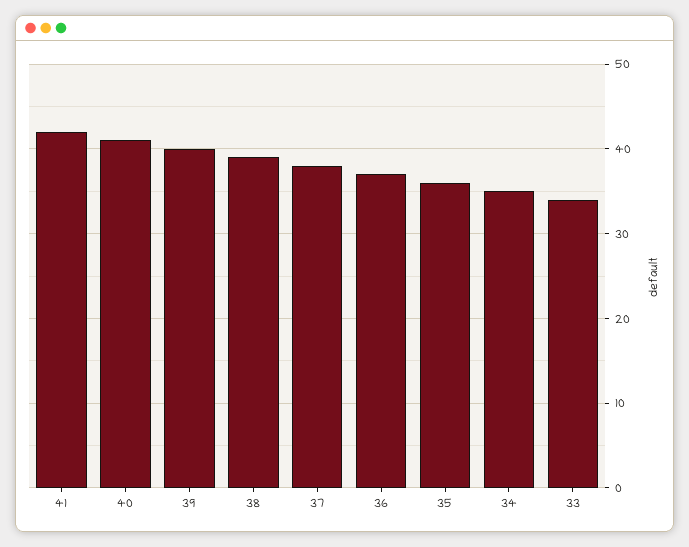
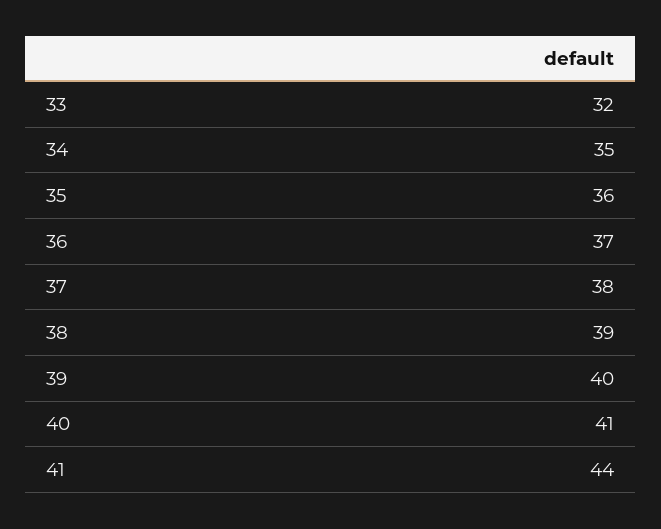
  {
-   "41": 42,
+   "41": 44,
    "40": 41,
    "39": 40,
    "38": 39,
    "37": 38,
    "36": 37,
    "35": 36,
    "34": 35,
-   "33": 34
+   "33": 32
  }

